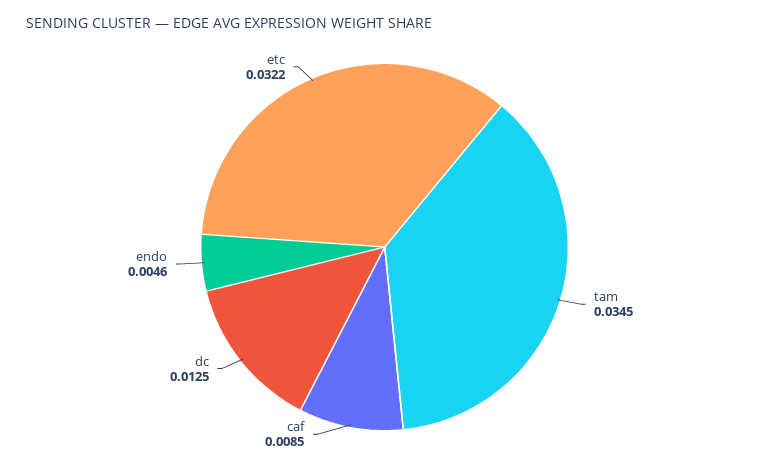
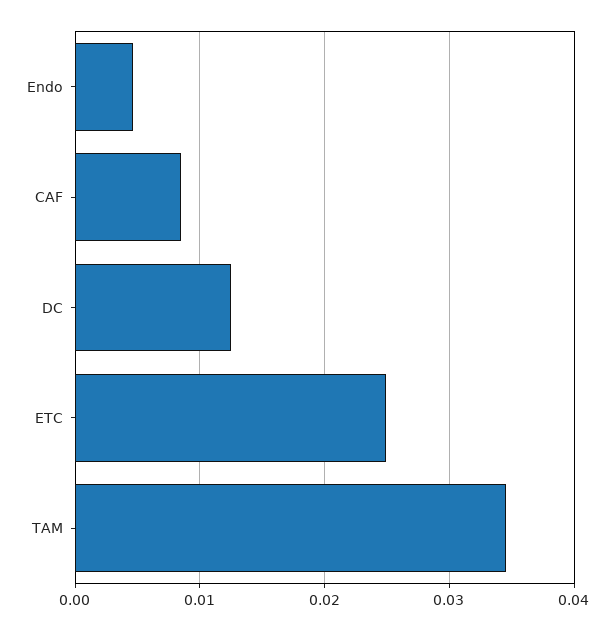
  {
    "tam": 0.0345,
    "caf": 0.0085,
    "dc": 0.0125,
    "endo": 0.0046,
-   "etc": 0.0322
+   "etc": 0.025
  }

